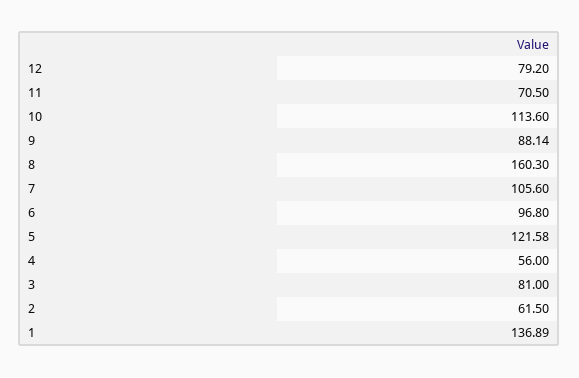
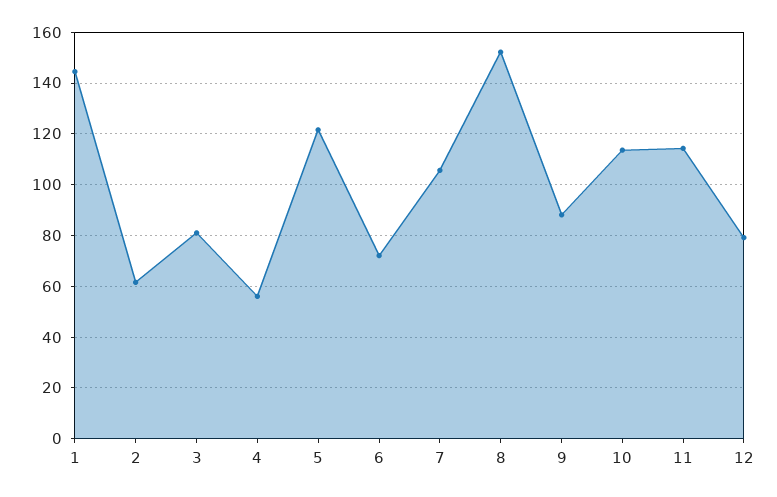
  {
    "12": 79.2,
-   "11": 70.5,
+   "11": 115,
    "10": 113.6,
    "9": 88.14,
-   "8": 160.3,
+   "8": 152.5,
    "7": 105.6,
-   "6": 96.8,
+   "6": 72.5,
    "5": 121.58,
    "4": 56,
    "3": 81,
    "2": 61.5,
-   "1": 136.89
+   "1": 145
  }

